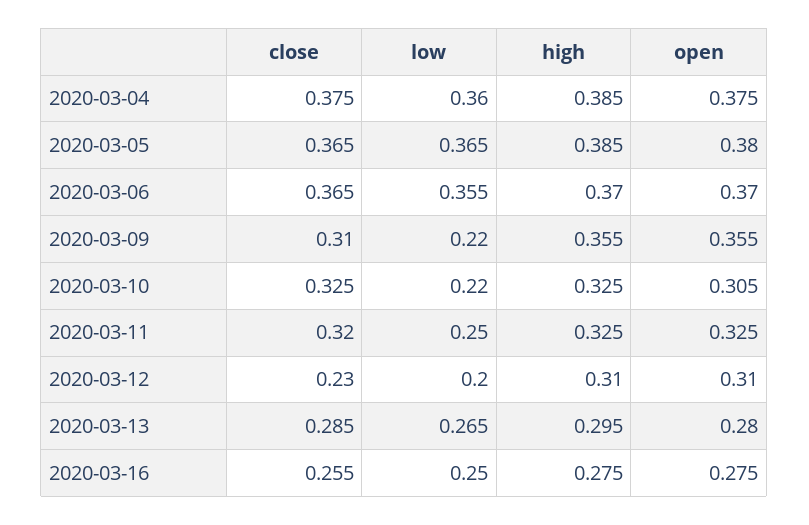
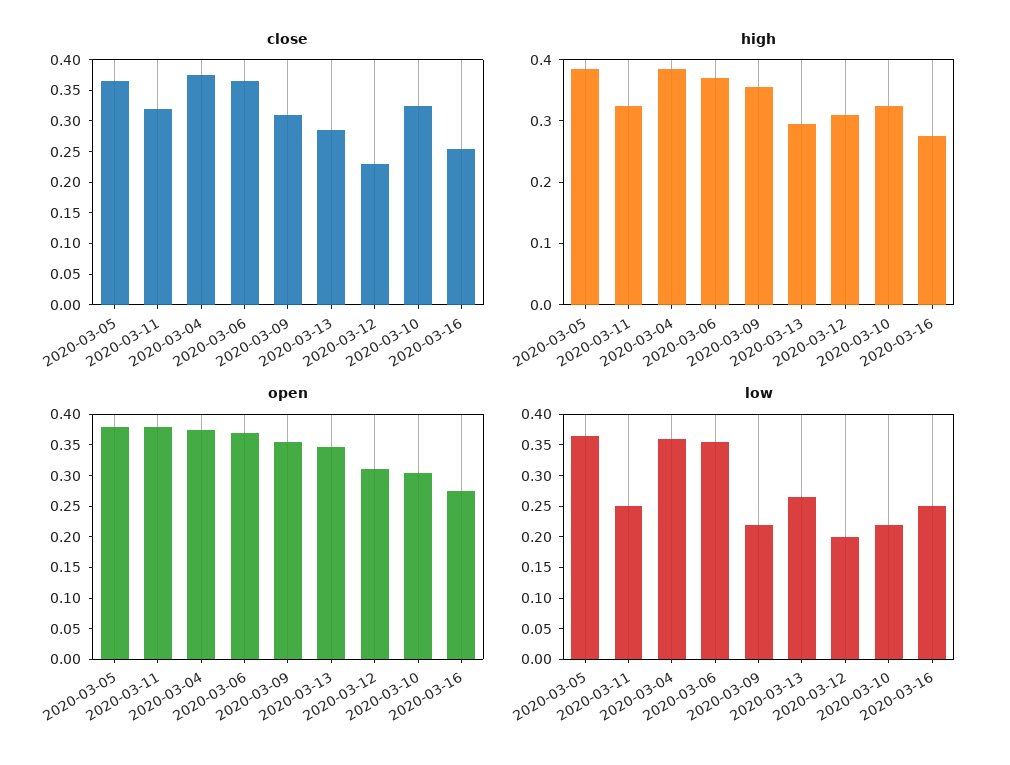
  {
    "close": {
      "2020-03-04": 0.375,
      "2020-03-05": 0.365,
      "2020-03-06": 0.365,
      "2020-03-09": 0.31,
      "2020-03-10": 0.325,
      "2020-03-11": 0.32,
      "2020-03-12": 0.23,
      "2020-03-13": 0.285,
      "2020-03-16": 0.255
    },
    "low": {
      "2020-03-04": 0.36,
      "2020-03-05": 0.365,
      "2020-03-06": 0.355,
      "2020-03-09": 0.22,
      "2020-03-10": 0.22,
      "2020-03-11": 0.25,
      "2020-03-12": 0.2,
      "2020-03-13": 0.265,
      "2020-03-16": 0.25
    },
    "high": {
      "2020-03-04": 0.385,
      "2020-03-05": 0.385,
      "2020-03-06": 0.37,
      "2020-03-09": 0.355,
      "2020-03-10": 0.325,
      "2020-03-11": 0.325,
      "2020-03-12": 0.31,
      "2020-03-13": 0.295,
      "2020-03-16": 0.275
    },
    "open": {
      "2020-03-04": 0.375,
      "2020-03-05": 0.38,
      "2020-03-06": 0.37,
      "2020-03-09": 0.355,
      "2020-03-10": 0.305,
-     "2020-03-11": 0.325,
+     "2020-03-11": 0.375,
      "2020-03-12": 0.31,
-     "2020-03-13": 0.28,
+     "2020-03-13": 0.35,
      "2020-03-16": 0.275
    }
  }

